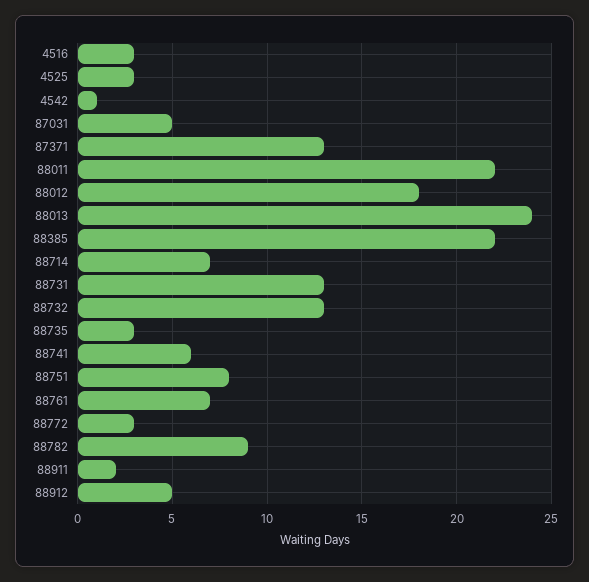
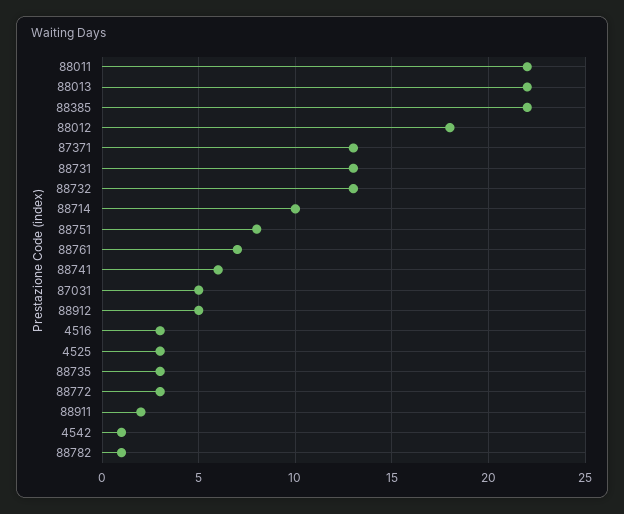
  {
    "4516": 3,
    "4525": 3,
    "4542": 1,
    "87031": 5,
    "87371": 13,
    "88011": 22,
    "88012": 18,
-   "88013": 24,
+   "88013": 22,
    "88385": 22,
-   "88714": 7,
+   "88714": 10,
    "88731": 13,
    "88732": 13,
    "88735": 3,
    "88741": 6,
    "88751": 8,
    "88761": 7,
    "88772": 3,
-   "88782": 9,
+   "88782": 1,
    "88911": 2,
    "88912": 5
  }

